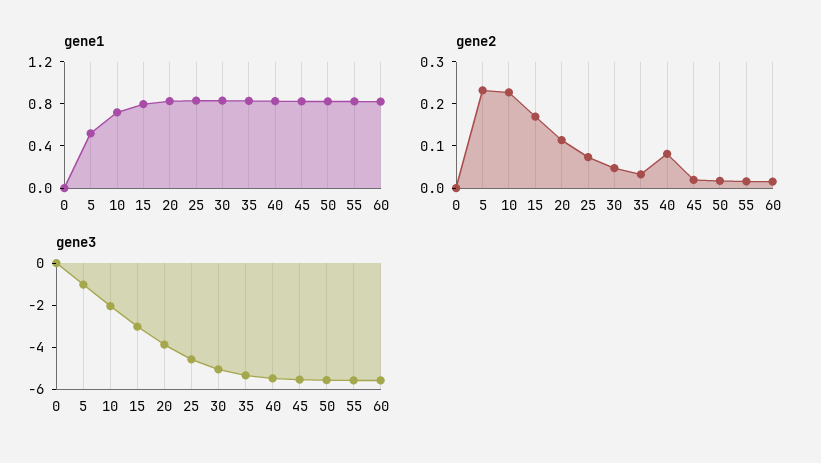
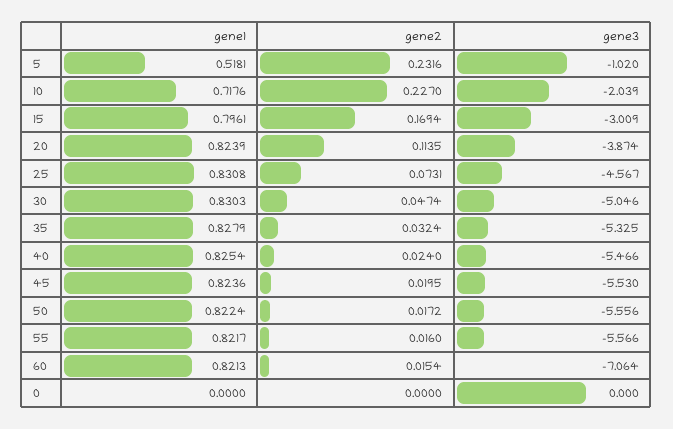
  {
    "gene1": {
      "0": 0,
      "5": 0.5181,
      "10": 0.7176,
      "15": 0.7961,
      "20": 0.8239,
      "25": 0.8308,
      "30": 0.8303,
      "35": 0.8279,
      "40": 0.8254,
      "45": 0.8236,
      "50": 0.8224,
      "55": 0.8217,
      "60": 0.8213
    },
    "gene2": {
      "0": 0,
      "5": 0.2316,
      "10": 0.227,
      "15": 0.1694,
      "20": 0.1135,
      "25": 0.0731,
      "30": 0.0474,
      "35": 0.0324,
-     "40": 0.08,
+     "40": 0.024,
      "45": 0.0195,
      "50": 0.0172,
      "55": 0.016,
      "60": 0.0154
    },
    "gene3": {
      "0": 0,
      "5": -1.02,
      "10": -2.039,
      "15": -3.009,
      "20": -3.874,
      "25": -4.567,
      "30": -5.046,
      "35": -5.325,
      "40": -5.466,
      "45": -5.53,
      "50": -5.556,
      "55": -5.566,
-     "60": -5.5
+     "60": -7.064
    }
  }

